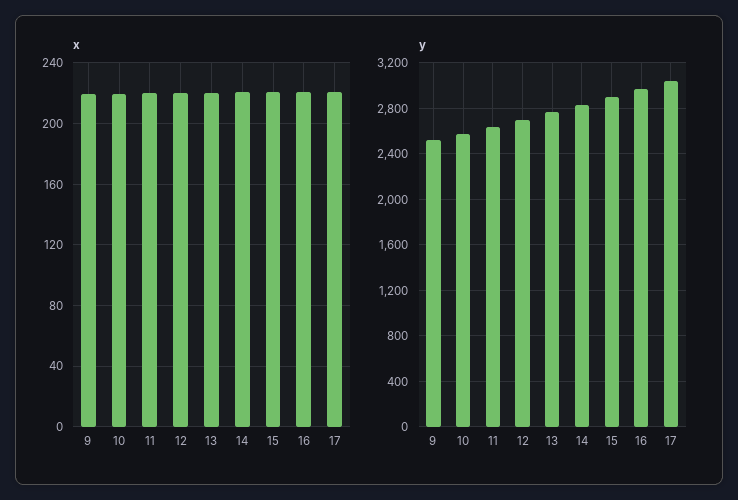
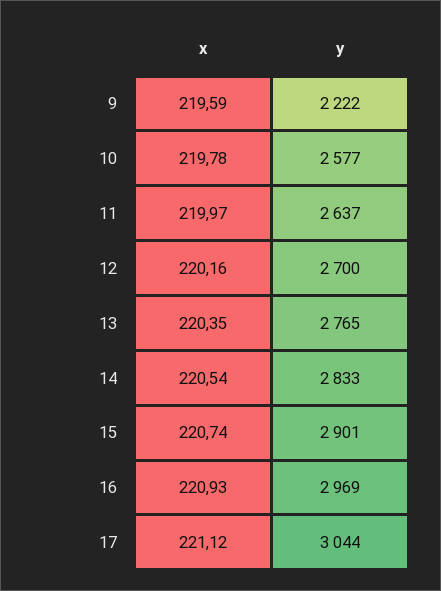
  {
    "x": {
      "9": 219.59,
      "10": 219.78,
      "11": 219.97,
      "12": 220.16,
      "13": 220.35,
      "14": 220.54,
      "15": 220.74,
      "16": 220.93,
      "17": 221.12
    },
    "y": {
-     "9": 2500,
+     "9": 2222,
      "10": 2577,
      "11": 2637,
      "12": 2700,
      "13": 2765,
      "14": 2833,
      "15": 2901,
      "16": 2969,
      "17": 3044
    }
  }

